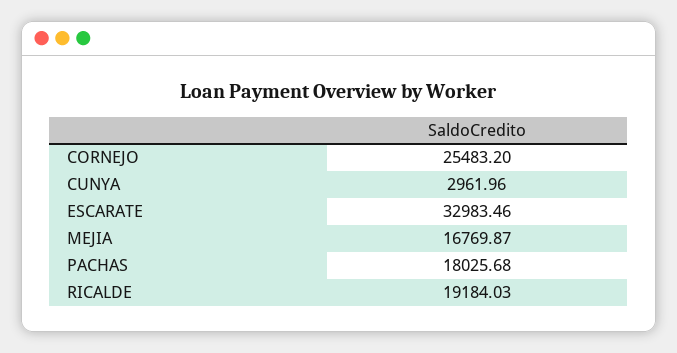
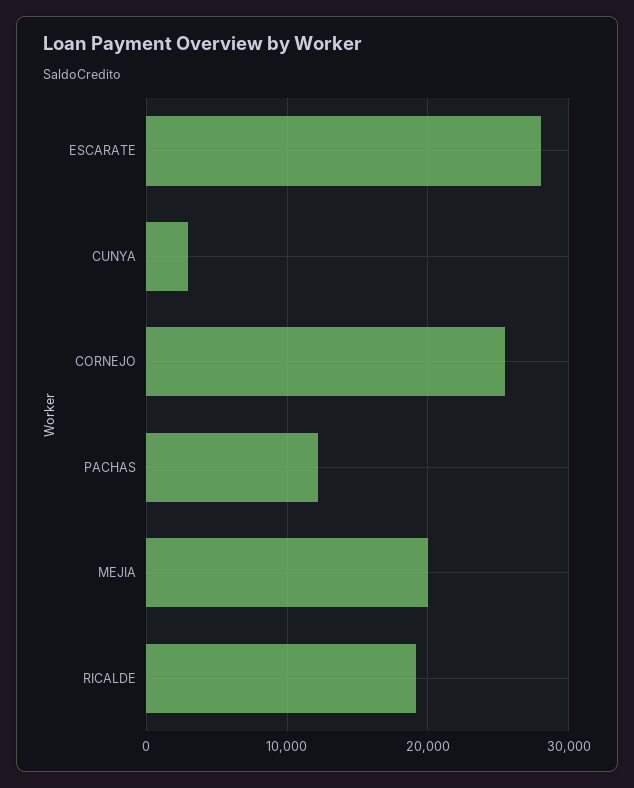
  {
    "CORNEJO": 25483.2,
    "CUNYA": 2961.96,
-   "ESCARATE": 32983.46,
+   "ESCARATE": 28000,
-   "MEJIA": 16769.87,
+   "MEJIA": 20000,
-   "PACHAS": 18025.68,
+   "PACHAS": 12000,
    "RICALDE": 19184.03
  }

